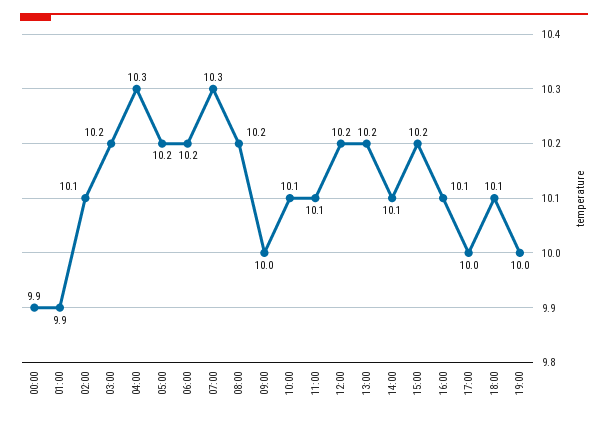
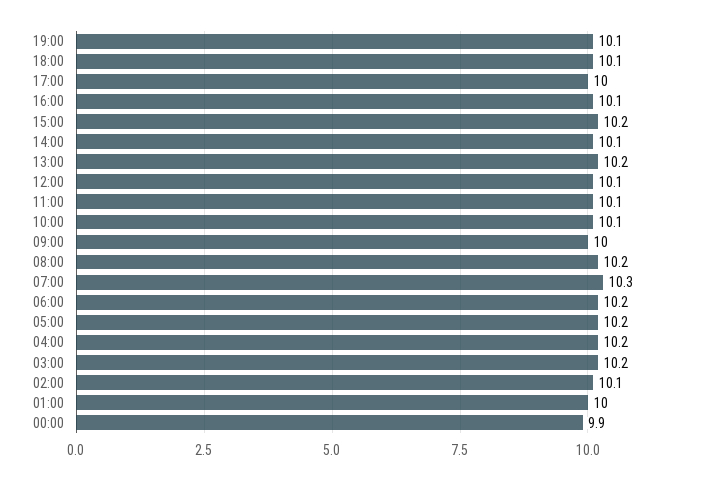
  {
    "00:00": 9.9,
-   "01:00": 9.9,
+   "01:00": 10,
    "02:00": 10.1,
    "03:00": 10.2,
-   "04:00": 10.3,
+   "04:00": 10.2,
    "05:00": 10.2,
    "06:00": 10.2,
    "07:00": 10.3,
    "08:00": 10.2,
    "09:00": 10,
    "10:00": 10.1,
    "11:00": 10.1,
-   "12:00": 10.2,
+   "12:00": 10.1,
    "13:00": 10.2,
    "14:00": 10.1,
    "15:00": 10.2,
    "16:00": 10.1,
    "17:00": 10,
    "18:00": 10.1,
-   "19:00": 10
+   "19:00": 10.1
  }

